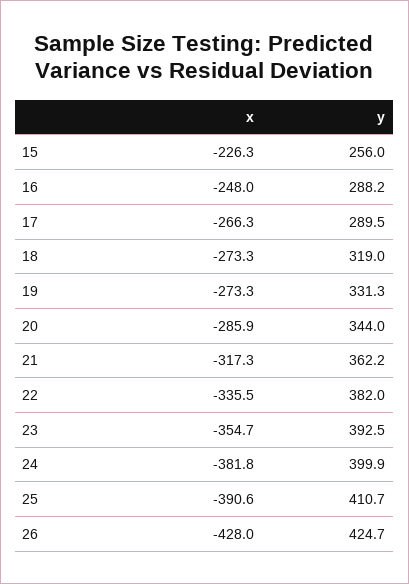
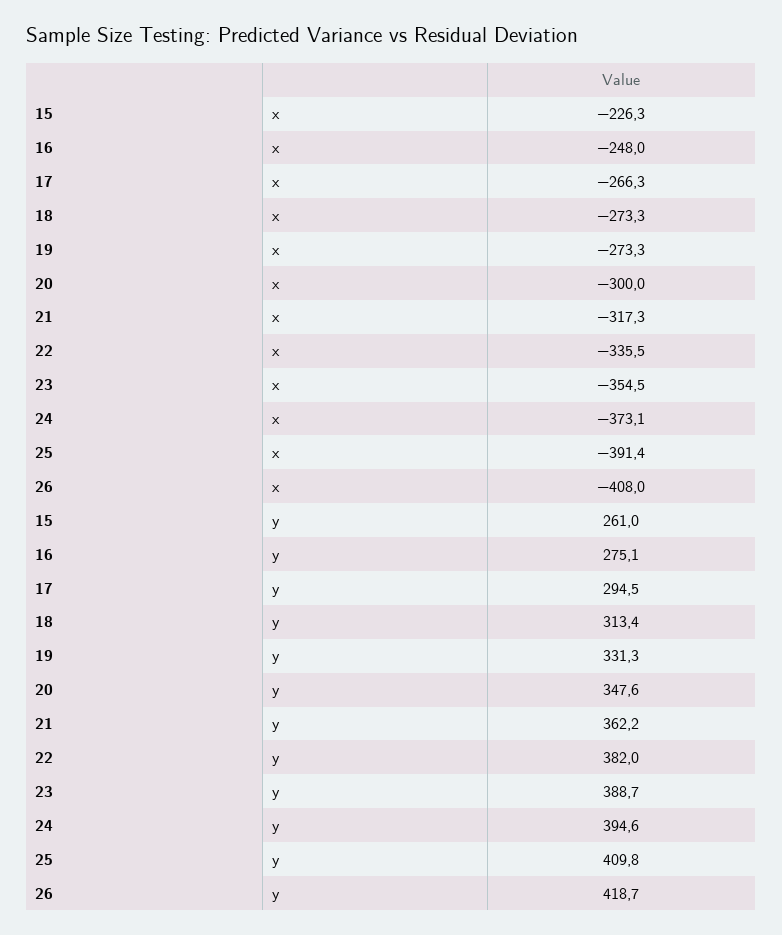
  {
    "x": {
      "15": -226.3,
      "16": -248,
      "17": -266.3,
      "18": -273.3,
      "19": -273.3,
-     "20": -285.9,
+     "20": -300,
      "21": -317.3,
      "22": -335.5,
-     "23": -354.7,
+     "23": -354.5,
-     "24": -381.8,
+     "24": -373.1,
-     "25": -390.6,
+     "25": -391.4,
-     "26": -428
+     "26": -408
    },
    "y": {
-     "15": 256,
+     "15": 261,
-     "16": 288.2,
+     "16": 275.1,
-     "17": 289.5,
+     "17": 294.5,
-     "18": 319,
+     "18": 313.4,
      "19": 331.3,
-     "20": 344,
+     "20": 347.6,
      "21": 362.2,
      "22": 382,
-     "23": 392.5,
+     "23": 388.7,
-     "24": 399.9,
+     "24": 394.6,
-     "25": 410.7,
+     "25": 409.8,
-     "26": 424.7
+     "26": 418.7
    }
  }

